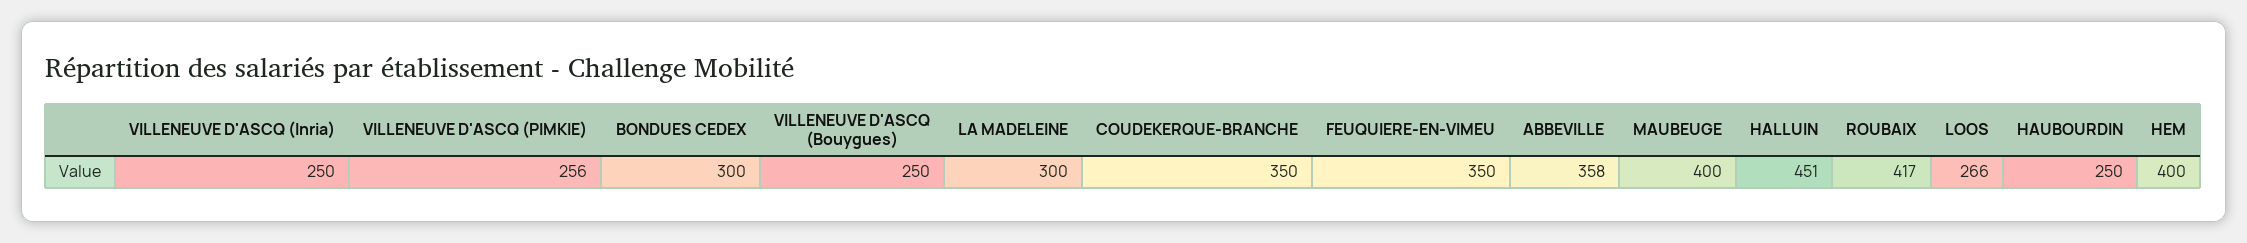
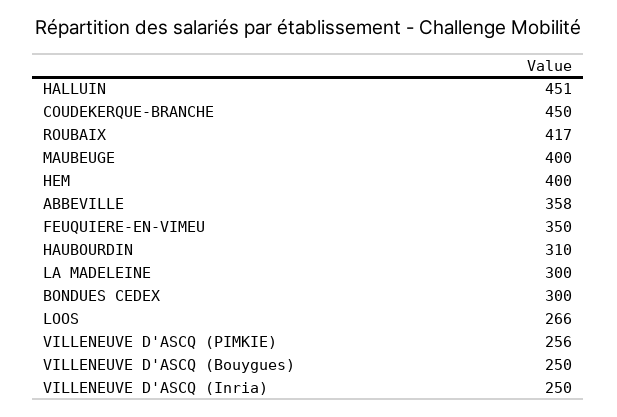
  {
    "VILLENEUVE D'ASCQ (Inria)": 250,
    "VILLENEUVE D'ASCQ (PIMKIE)": 256,
    "BONDUES CEDEX": 300,
    "VILLENEUVE D'ASCQ (Bouygues)": 250,
    "LA MADELEINE": 300,
-   "COUDEKERQUE-BRANCHE": 350,
+   "COUDEKERQUE-BRANCHE": 450,
    "FEUQUIERE-EN-VIMEU": 350,
    "ABBEVILLE": 358,
    "MAUBEUGE": 400,
    "HALLUIN": 451,
    "ROUBAIX": 417,
    "LOOS": 266,
-   "HAUBOURDIN": 250,
+   "HAUBOURDIN": 310,
    "HEM": 400
  }

